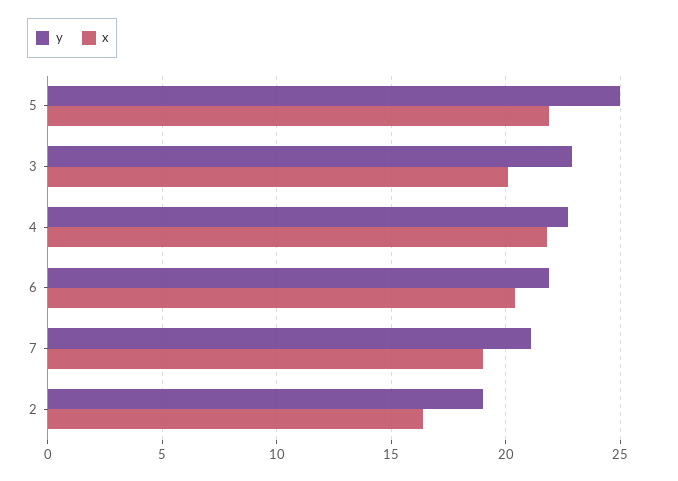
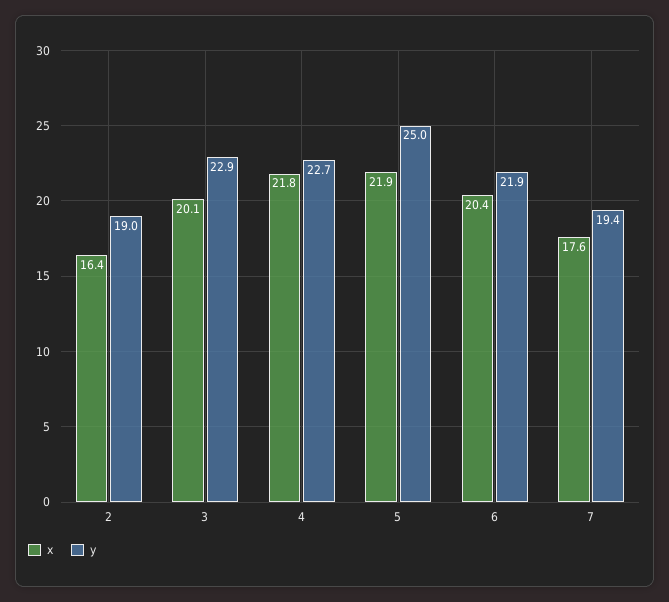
  {
    "y": {
      "5": 25,
      "3": 22.9,
      "4": 22.7,
      "6": 21.9,
-     "7": 21,
+     "7": 19.4,
      "2": 19
    },
    "x": {
      "5": 21.9,
      "3": 20.1,
      "4": 21.8,
      "6": 20.4,
-     "7": 19,
+     "7": 17.6,
      "2": 16.4
    }
  }

